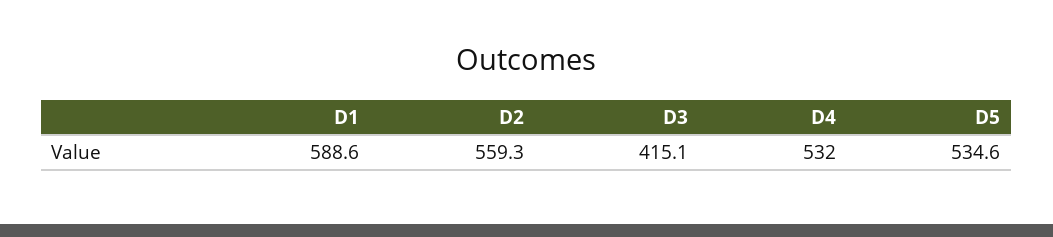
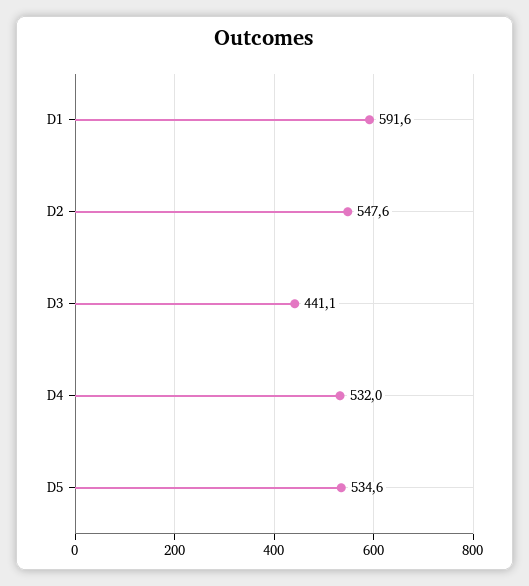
  {
-   "D1": 588.6,
+   "D1": 591.6,
-   "D2": 559.3,
+   "D2": 547.6,
-   "D3": 415.1,
+   "D3": 441.1,
    "D4": 532,
    "D5": 534.6
  }

